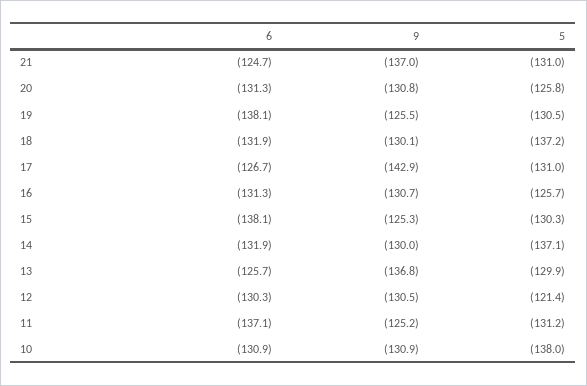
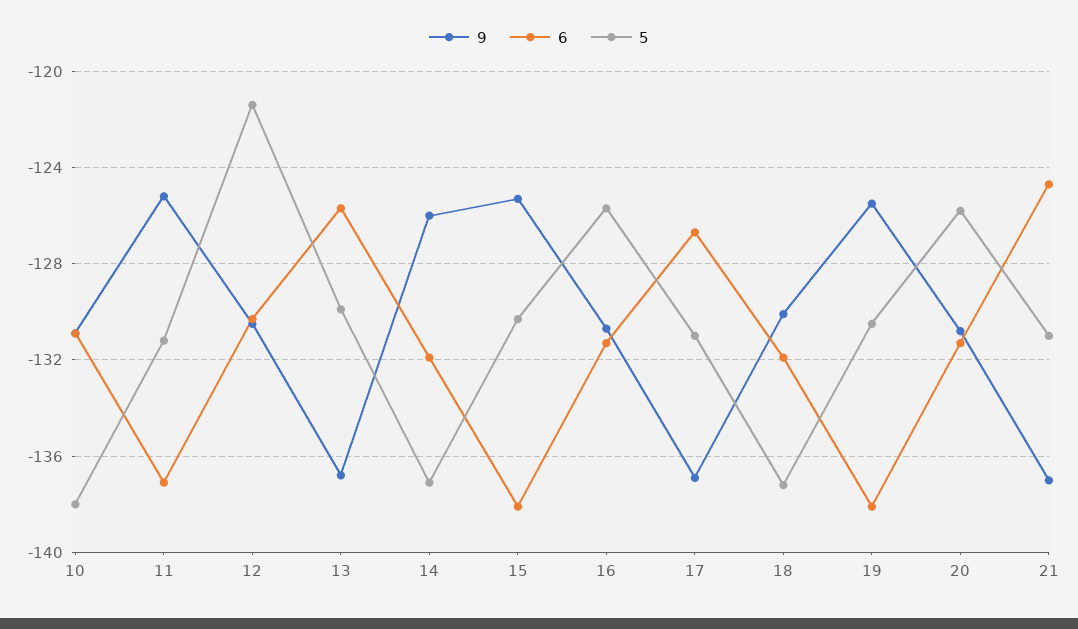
  {
    "6": {
      "21": -124.7,
      "20": -131.3,
      "19": -138.1,
      "18": -131.9,
      "17": -126.7,
      "16": -131.3,
      "15": -138.1,
      "14": -131.9,
      "13": -125.7,
      "12": -130.3,
      "11": -137.1,
      "10": -130.9
    },
    "9": {
      "21": -137,
      "20": -130.8,
      "19": -125.5,
      "18": -130.1,
-     "17": -142.9,
+     "17": -137,
      "16": -130.7,
      "15": -125.3,
-     "14": -130,
+     "14": -126,
      "13": -136.8,
      "12": -130.5,
      "11": -125.2,
      "10": -130.9
    },
    "5": {
      "21": -131,
      "20": -125.8,
      "19": -130.5,
      "18": -137.2,
      "17": -131,
      "16": -125.7,
      "15": -130.3,
      "14": -137.1,
      "13": -129.9,
      "12": -121.4,
      "11": -131.2,
      "10": -138
    }
  }

